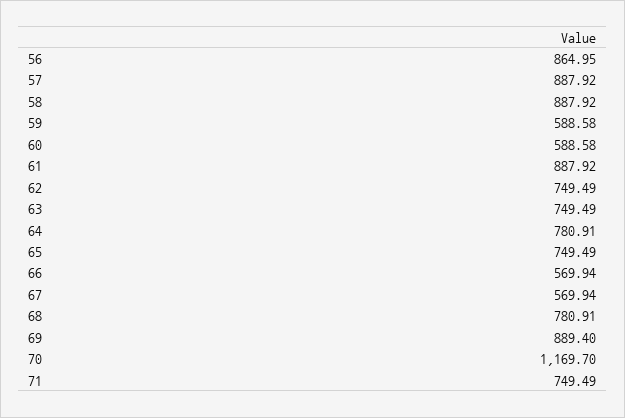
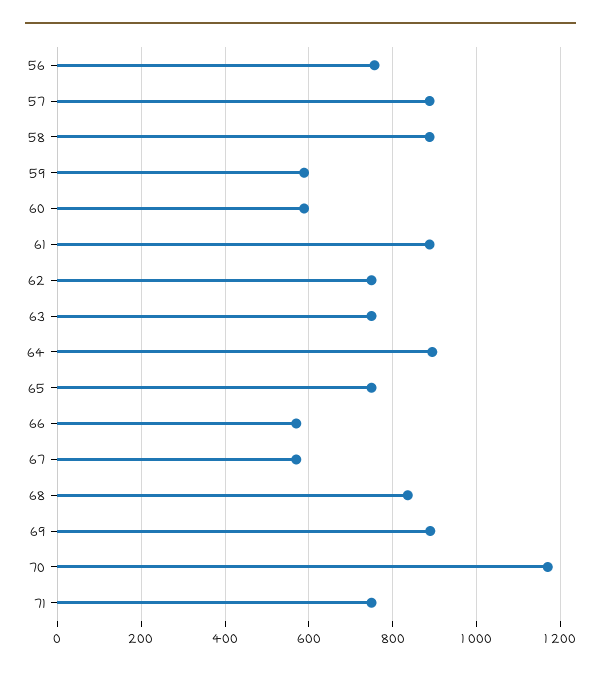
  {
-   "56": 864.95,
+   "56": 760,
    "57": 887.92,
    "58": 887.92,
    "59": 588.58,
    "60": 588.58,
    "61": 887.92,
    "62": 749.49,
    "63": 749.49,
-   "64": 780.91,
+   "64": 900,
    "65": 749.49,
    "66": 569.94,
    "67": 569.94,
-   "68": 780.91,
+   "68": 840,
    "69": 889.4,
    "70": 1169.7,
    "71": 749.49
  }

